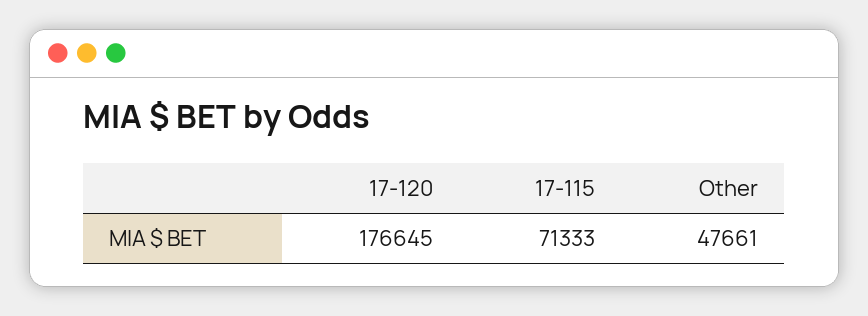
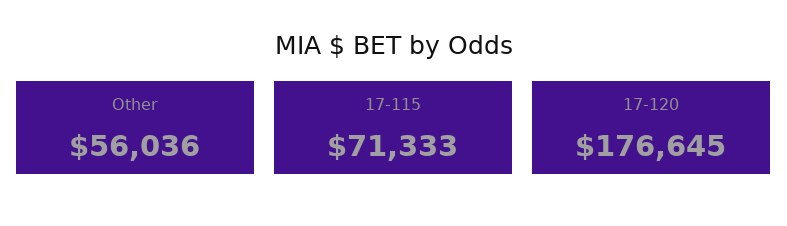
  {
    "17-120": 176645,
    "17-115": 71333,
-   "Other": 47661
+   "Other": 56036
  }

